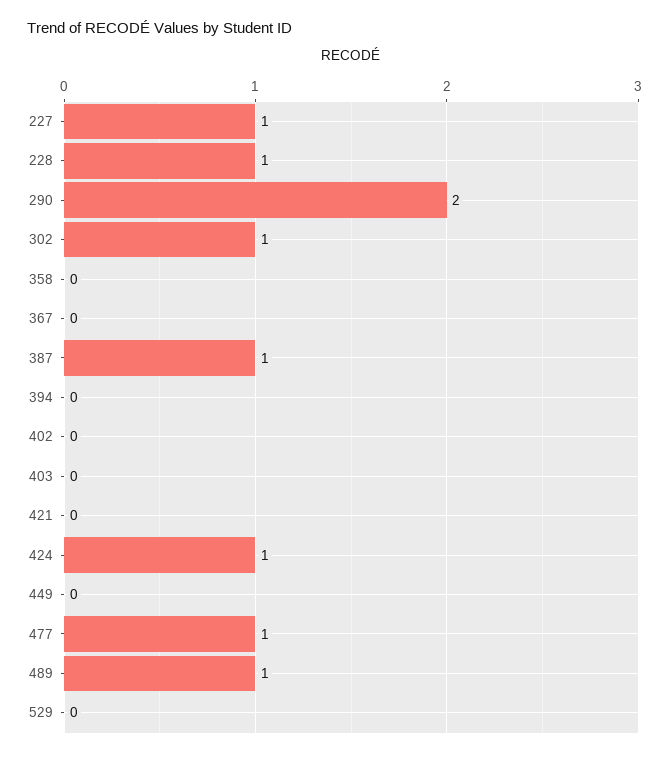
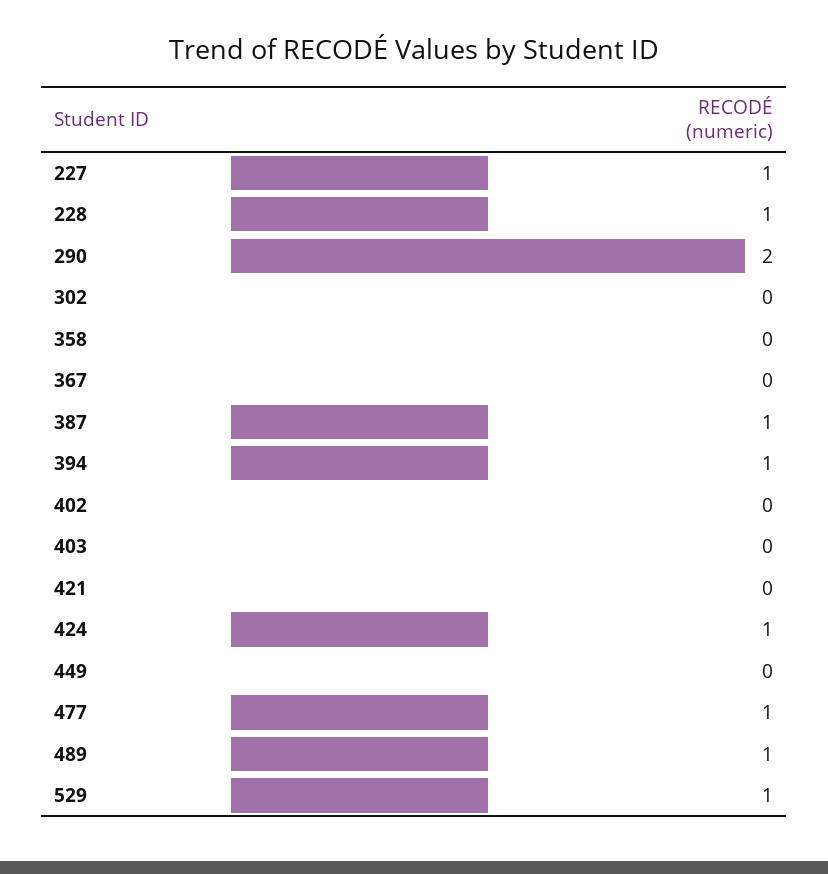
  {
    "227": 1,
    "228": 1,
    "290": 2,
-   "302": 1,
+   "302": 0,
    "358": 0,
    "367": 0,
    "387": 1,
-   "394": 0,
+   "394": 1,
    "402": 0,
    "403": 0,
    "421": 0,
    "424": 1,
    "449": 0,
    "477": 1,
    "489": 1,
-   "529": 0
+   "529": 1
  }

